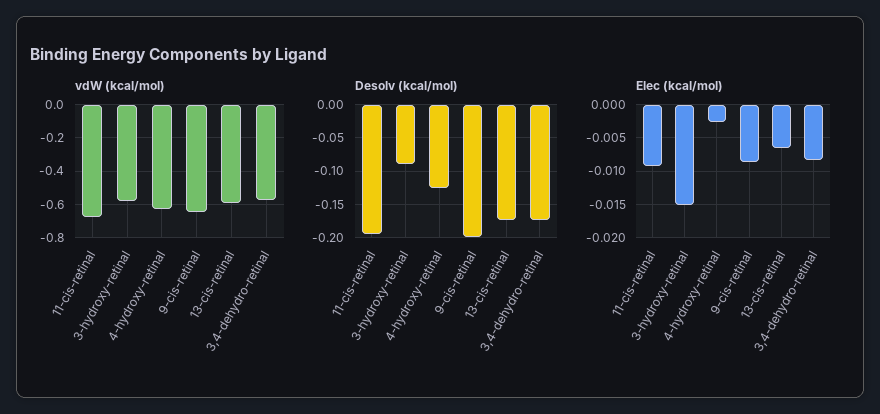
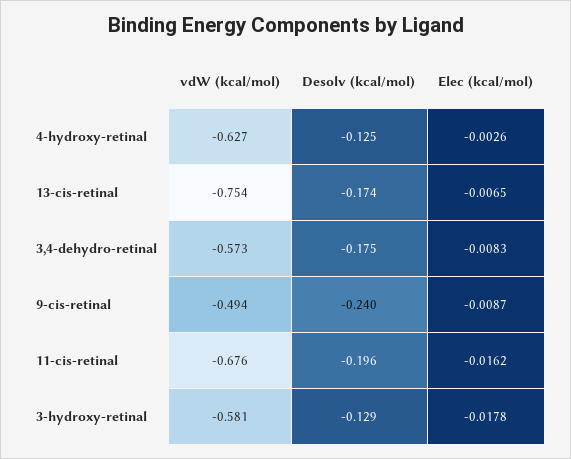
  {
    "vdW (kcal/mol)": {
      "11-cis-retinal": -0.676,
      "3-hydroxy-retinal": -0.581,
      "4-hydroxy-retinal": -0.627,
-     "9-cis-retinal": -0.65,
+     "9-cis-retinal": -0.494,
-     "13-cis-retinal": -0.6,
+     "13-cis-retinal": -0.754,
      "3,4-dehydro-retinal": -0.573
    },
    "Desolv (kcal/mol)": {
      "11-cis-retinal": -0.196,
-     "3-hydroxy-retinal": -0.09,
+     "3-hydroxy-retinal": -0.129,
      "4-hydroxy-retinal": -0.125,
-     "9-cis-retinal": -0.2,
+     "9-cis-retinal": -0.24,
      "13-cis-retinal": -0.174,
      "3,4-dehydro-retinal": -0.175
    },
    "Elec (kcal/mol)": {
-     "11-cis-retinal": -0.009,
+     "11-cis-retinal": -0.0162,
-     "3-hydroxy-retinal": -0.015,
+     "3-hydroxy-retinal": -0.0178,
      "4-hydroxy-retinal": -0.0026,
      "9-cis-retinal": -0.0087,
      "13-cis-retinal": -0.0065,
      "3,4-dehydro-retinal": -0.0083
    }
  }

